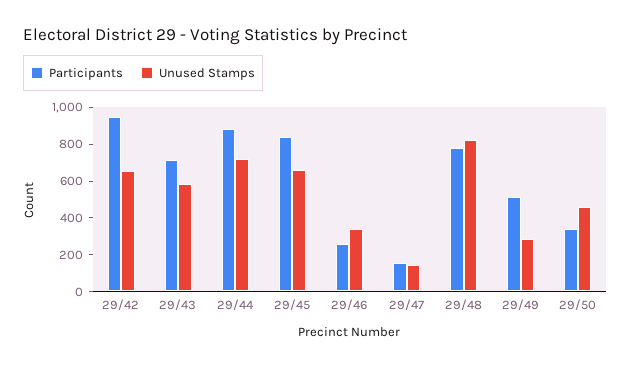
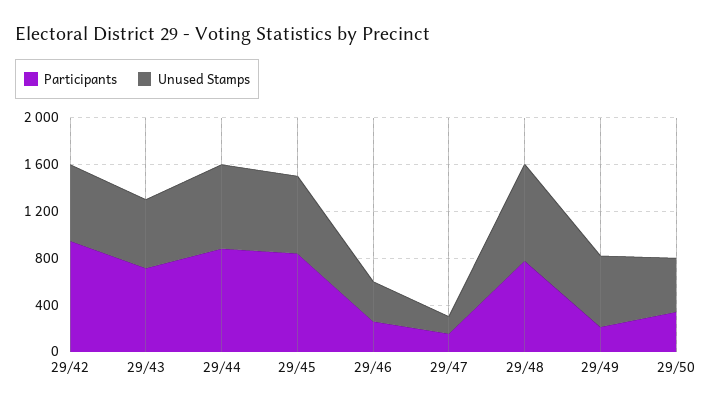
  {
    "Participants": {
      "29/42": 950,
      "29/43": 700,
      "29/44": 900,
      "29/45": 850,
      "29/46": 250,
      "29/47": 150,
      "29/48": 800,
-     "29/49": 500,
+     "29/49": 200,
      "29/50": 350
    },
    "Unused Stamps": {
      "29/42": 650,
      "29/43": 600,
      "29/44": 700,
      "29/45": 650,
      "29/46": 350,
      "29/47": 150,
      "29/48": 800,
-     "29/49": 300,
+     "29/49": 600,
      "29/50": 450
    }
  }

